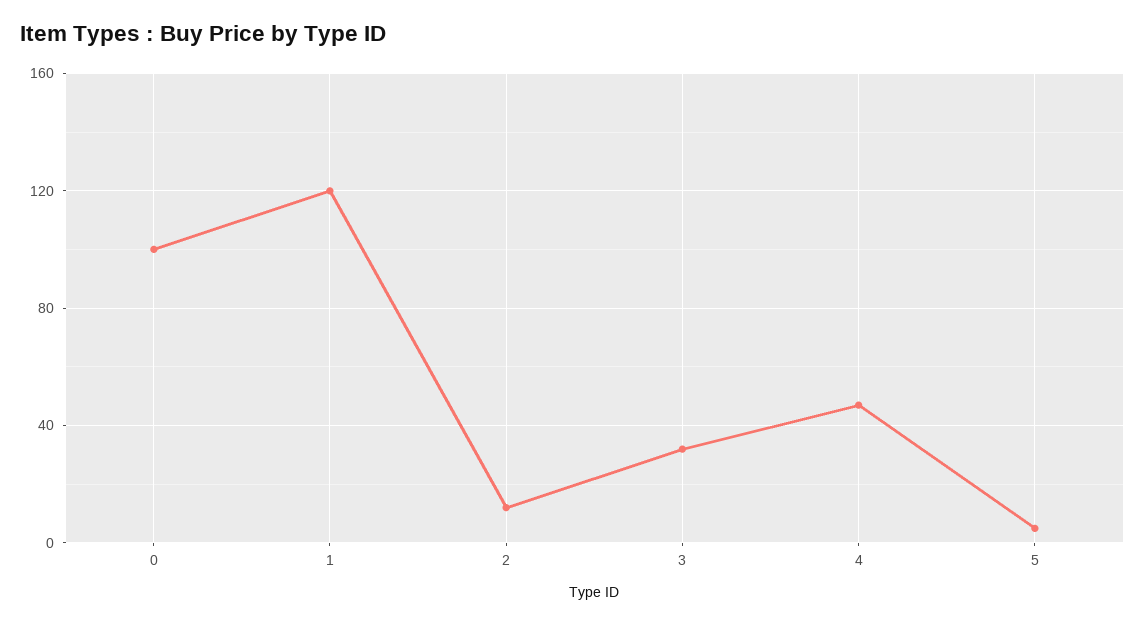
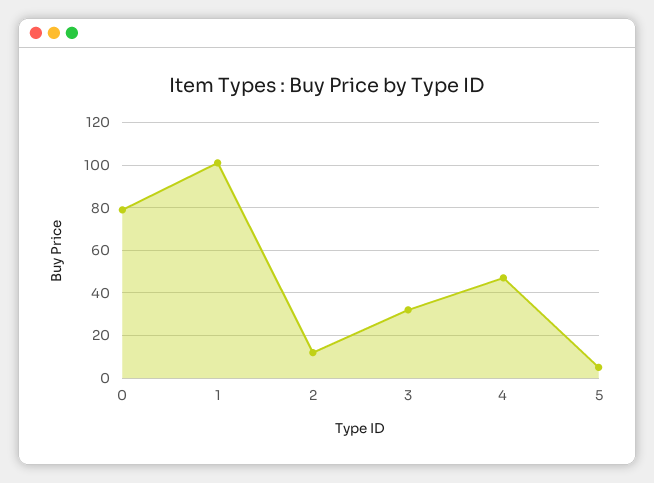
  {
-   "0": 100,
+   "0": 80,
-   "1": 120,
+   "1": 100,
    "2": 10,
    "3": 30,
    "4": 45,
    "5": 5
  }

